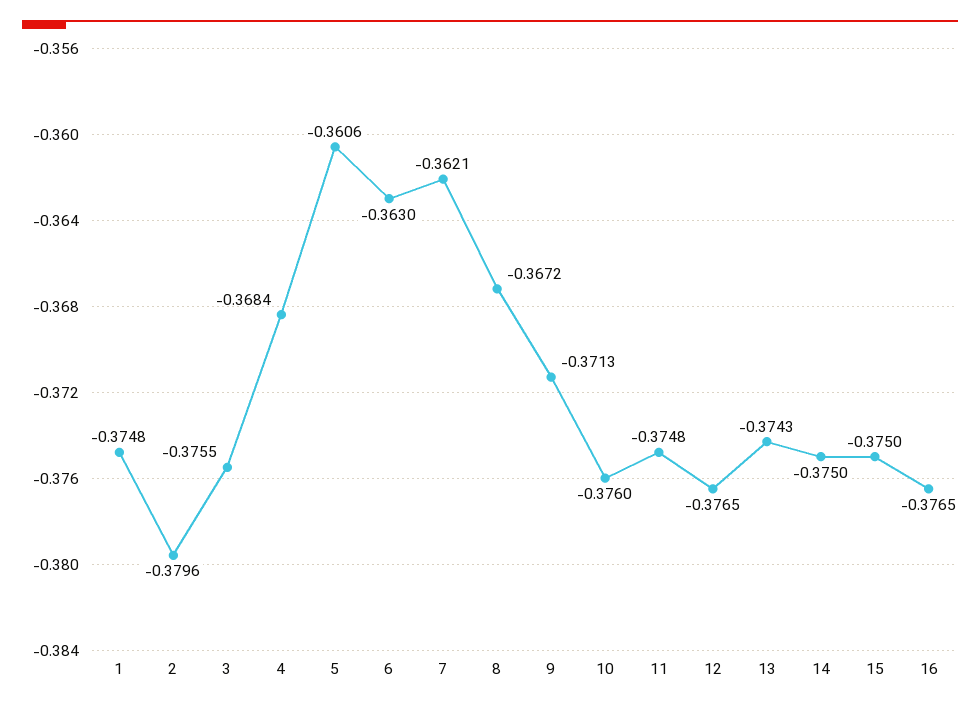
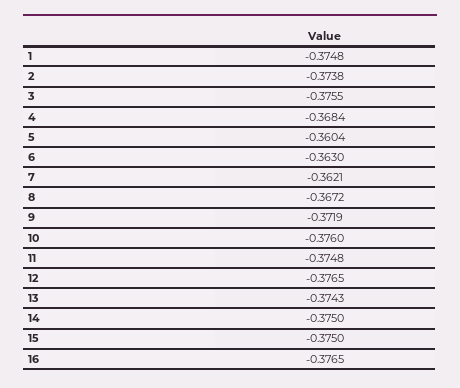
  {
    "1": -0.3748,
-   "2": -0.3796,
+   "2": -0.3738,
    "3": -0.3755,
    "4": -0.3684,
-   "5": -0.3606,
+   "5": -0.3604,
    "6": -0.363,
    "7": -0.3621,
    "8": -0.3672,
-   "9": -0.3713,
+   "9": -0.3719,
    "10": -0.376,
    "11": -0.3748,
    "12": -0.3765,
    "13": -0.3743,
    "14": -0.375,
    "15": -0.375,
    "16": -0.3765
  }

